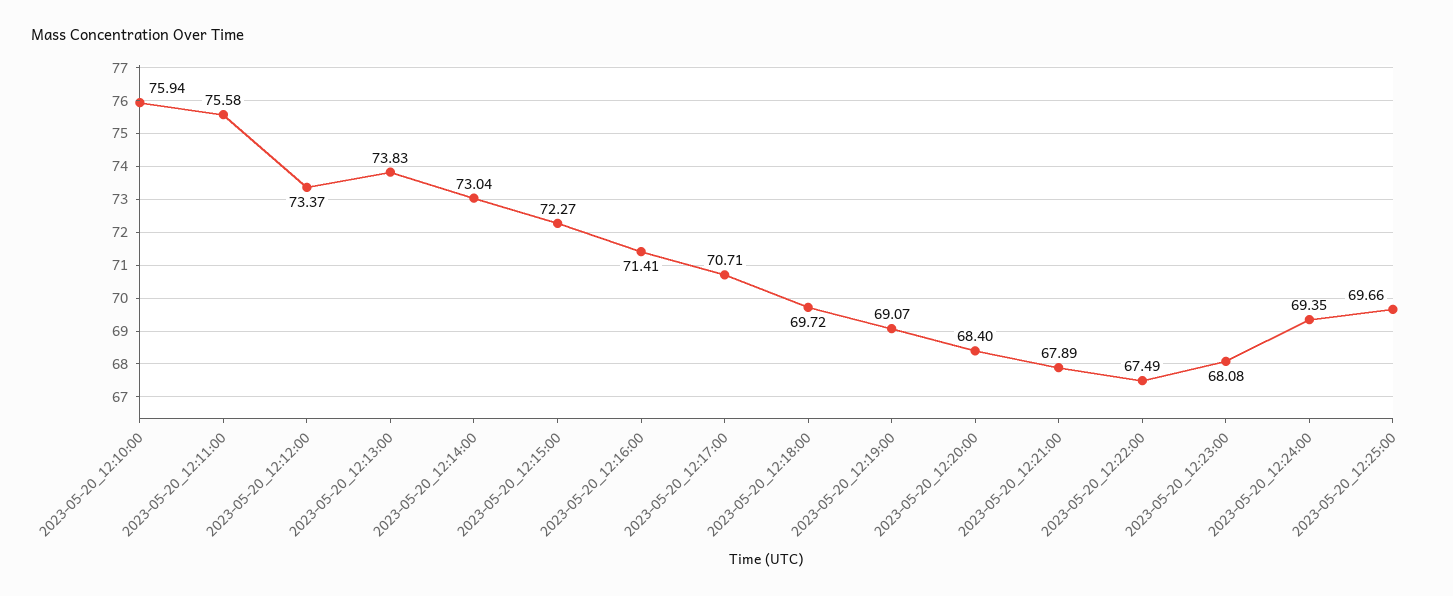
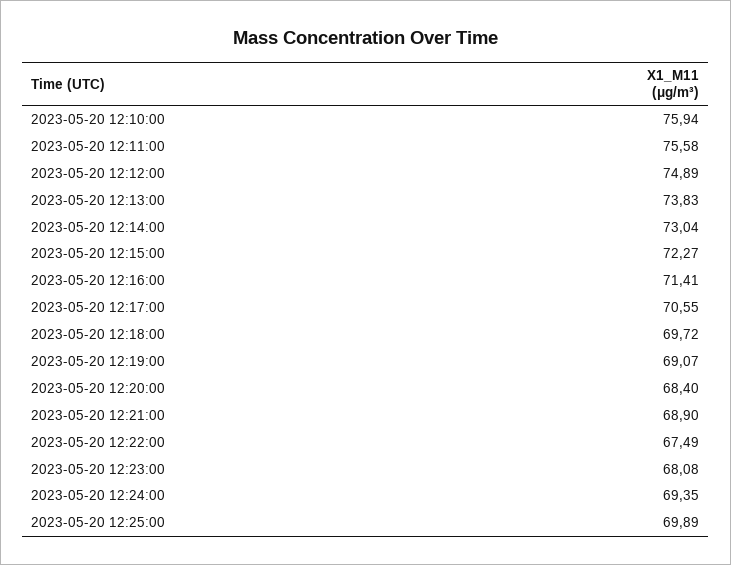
  {
    "2023-05-20_12:10:00": 75.94,
    "2023-05-20_12:11:00": 75.58,
-   "2023-05-20_12:12:00": 73.37,
+   "2023-05-20_12:12:00": 74.89,
    "2023-05-20_12:13:00": 73.83,
    "2023-05-20_12:14:00": 73.04,
    "2023-05-20_12:15:00": 72.27,
    "2023-05-20_12:16:00": 71.41,
-   "2023-05-20_12:17:00": 70.71,
+   "2023-05-20_12:17:00": 70.55,
    "2023-05-20_12:18:00": 69.72,
    "2023-05-20_12:19:00": 69.07,
    "2023-05-20_12:20:00": 68.4,
-   "2023-05-20_12:21:00": 67.89,
+   "2023-05-20_12:21:00": 68.9,
    "2023-05-20_12:22:00": 67.49,
    "2023-05-20_12:23:00": 68.08,
    "2023-05-20_12:24:00": 69.35,
-   "2023-05-20_12:25:00": 69.66
+   "2023-05-20_12:25:00": 69.89
  }

